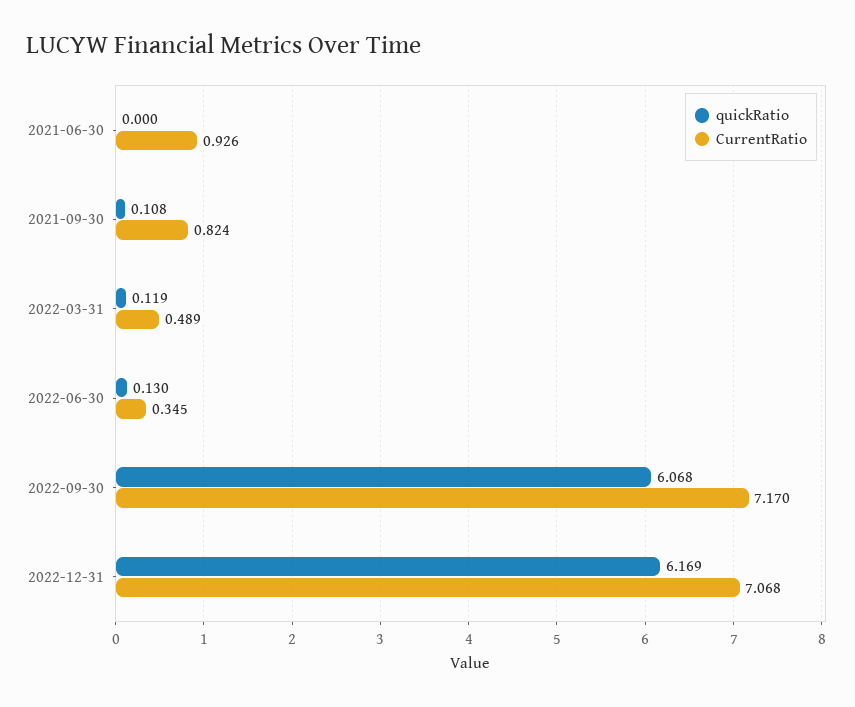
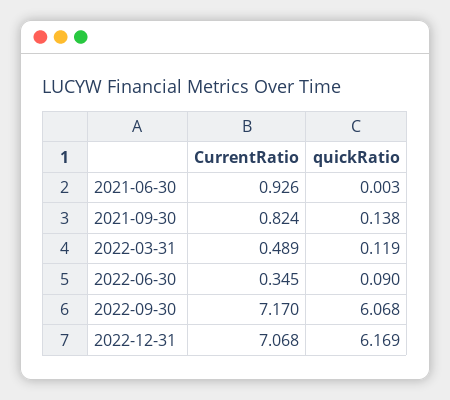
  {
    "quickRatio": {
-     "2021-06-30": 0,
+     "2021-06-30": 0.003,
-     "2021-09-30": 0.108,
+     "2021-09-30": 0.138,
      "2022-03-31": 0.119,
-     "2022-06-30": 0.13,
+     "2022-06-30": 0.09,
      "2022-09-30": 6.068,
      "2022-12-31": 6.169
    },
    "CurrentRatio": {
      "2021-06-30": 0.926,
      "2021-09-30": 0.824,
      "2022-03-31": 0.489,
      "2022-06-30": 0.345,
      "2022-09-30": 7.17,
      "2022-12-31": 7.068
    }
  }

